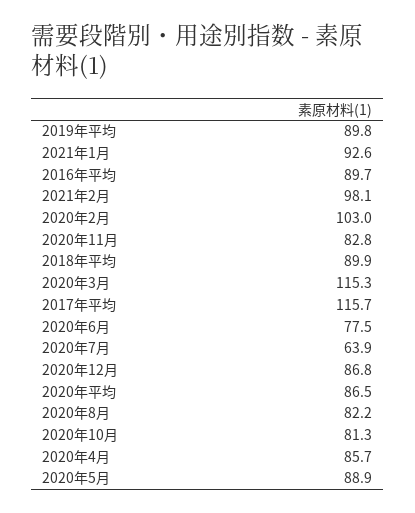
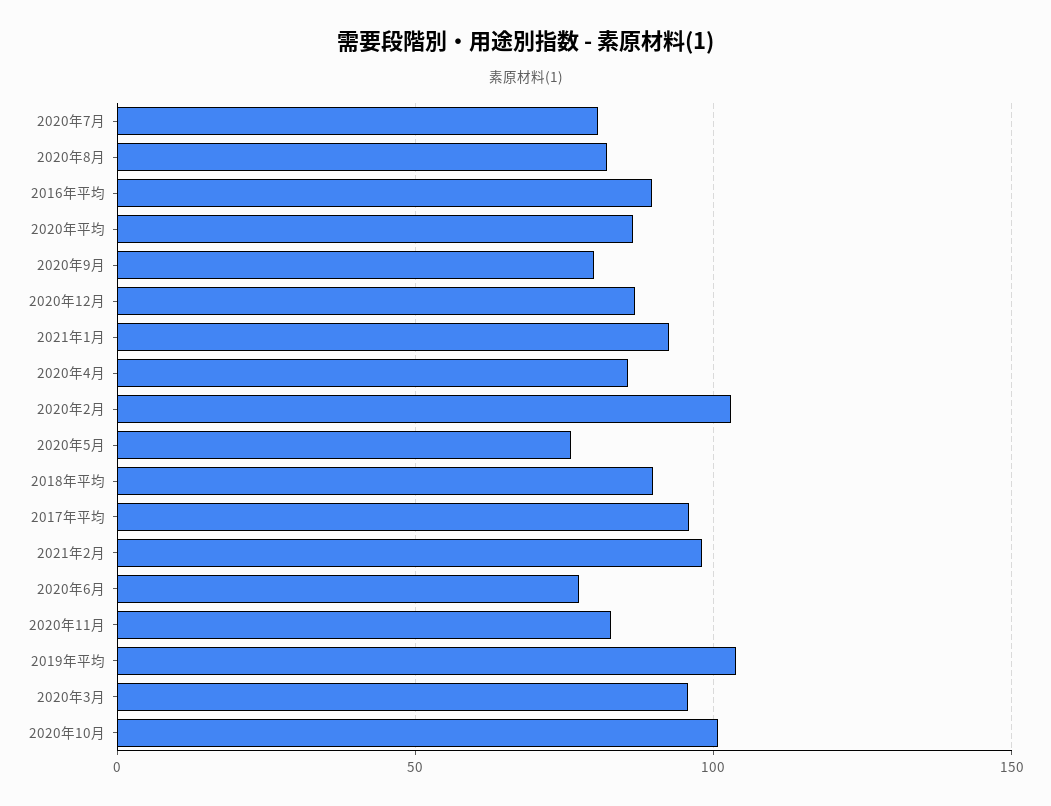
  {
-   "2019年平均": 89.8,
+   "2019年平均": 105,
    "2021年1月": 92.6,
    "2016年平均": 89.7,
    "2021年2月": 98.1,
    "2020年2月": 103,
    "2020年11月": 82.8,
    "2018年平均": 89.9,
-   "2020年3月": 115.3,
+   "2020年3月": 95,
-   "2017年平均": 115.7,
+   "2017年平均": 95,
    "2020年6月": 77.5,
-   "2020年7月": 63.9,
+   "2020年7月": 80,
    "2020年12月": 86.8,
    "2020年平均": 86.5,
    "2020年8月": 82.2,
-   "2020年10月": 81.3,
+   "2020年10月": 100,
    "2020年4月": 85.7,
-   "2020年5月": 88.9
+   "2020年5月": 75,
+   "2020年9月": 80
  }

